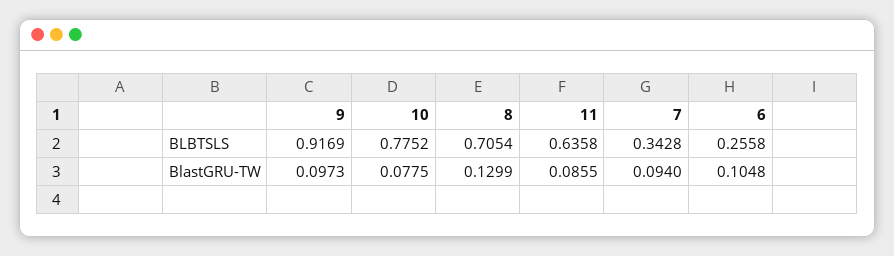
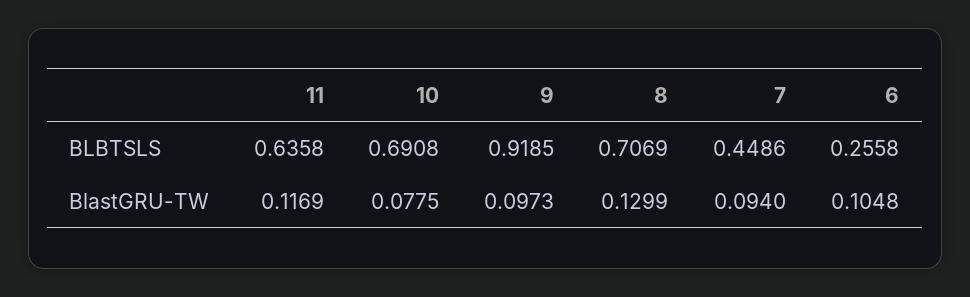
  {
    "9": {
-     "BLBTSLS": 0.9169,
+     "BLBTSLS": 0.9185,
      "BlastGRU-TW": 0.0973
    },
    "10": {
-     "BLBTSLS": 0.7752,
+     "BLBTSLS": 0.6908,
      "BlastGRU-TW": 0.0775
    },
    "8": {
-     "BLBTSLS": 0.7054,
+     "BLBTSLS": 0.7069,
      "BlastGRU-TW": 0.1299
    },
    "11": {
      "BLBTSLS": 0.6358,
-     "BlastGRU-TW": 0.0855
+     "BlastGRU-TW": 0.1169
    },
    "7": {
-     "BLBTSLS": 0.3428,
+     "BLBTSLS": 0.4486,
      "BlastGRU-TW": 0.094
    },
    "6": {
      "BLBTSLS": 0.2558,
      "BlastGRU-TW": 0.1048
    }
  }

